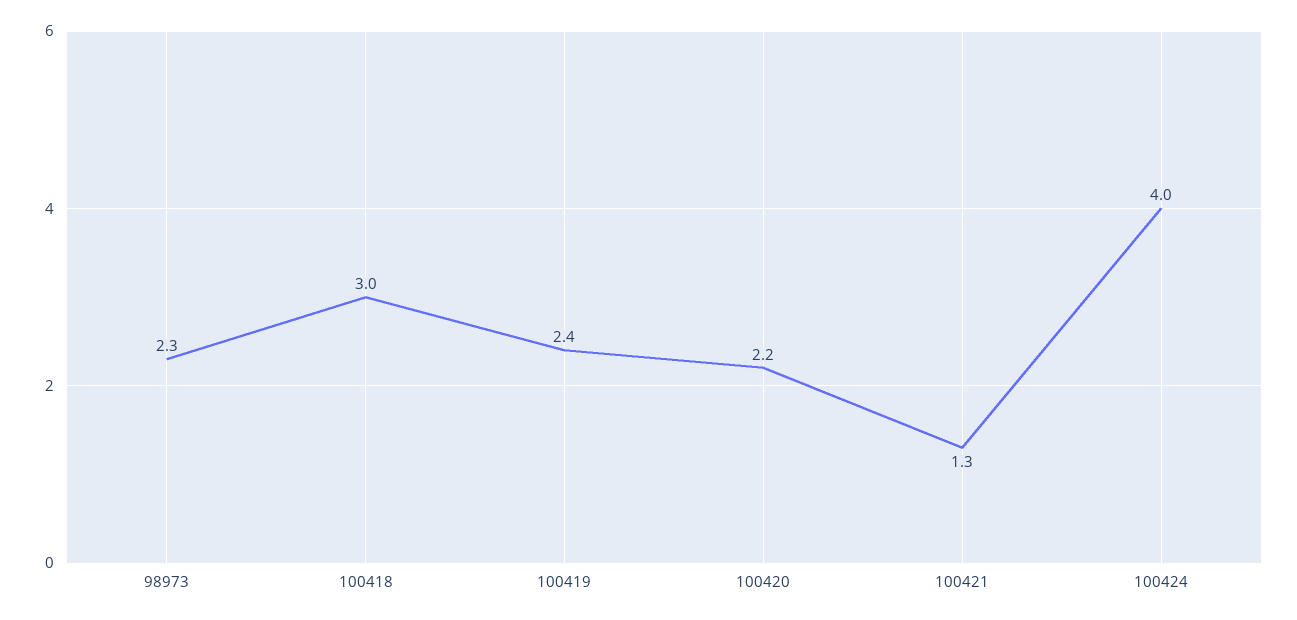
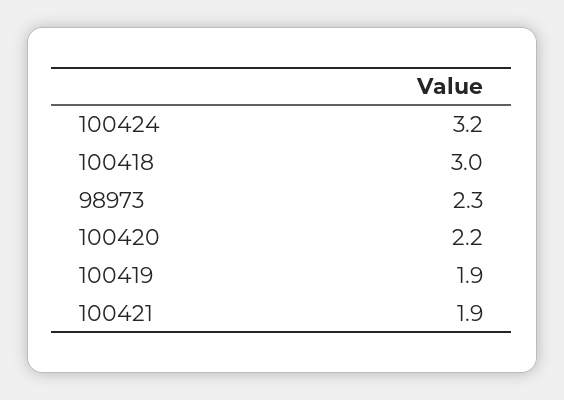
  {
    "98973": 2.3,
    "100418": 3,
-   "100419": 2.4,
+   "100419": 1.9,
    "100420": 2.2,
-   "100421": 1.3,
+   "100421": 1.9,
-   "100424": 4
+   "100424": 3.2
  }

